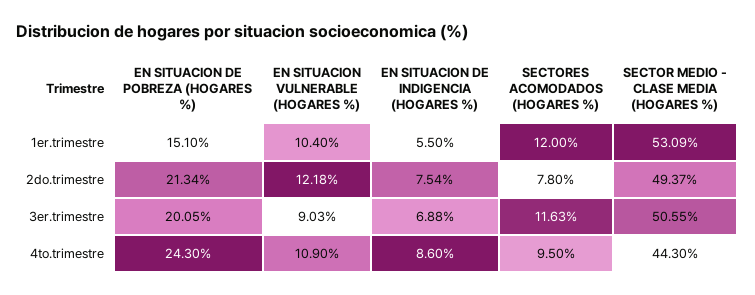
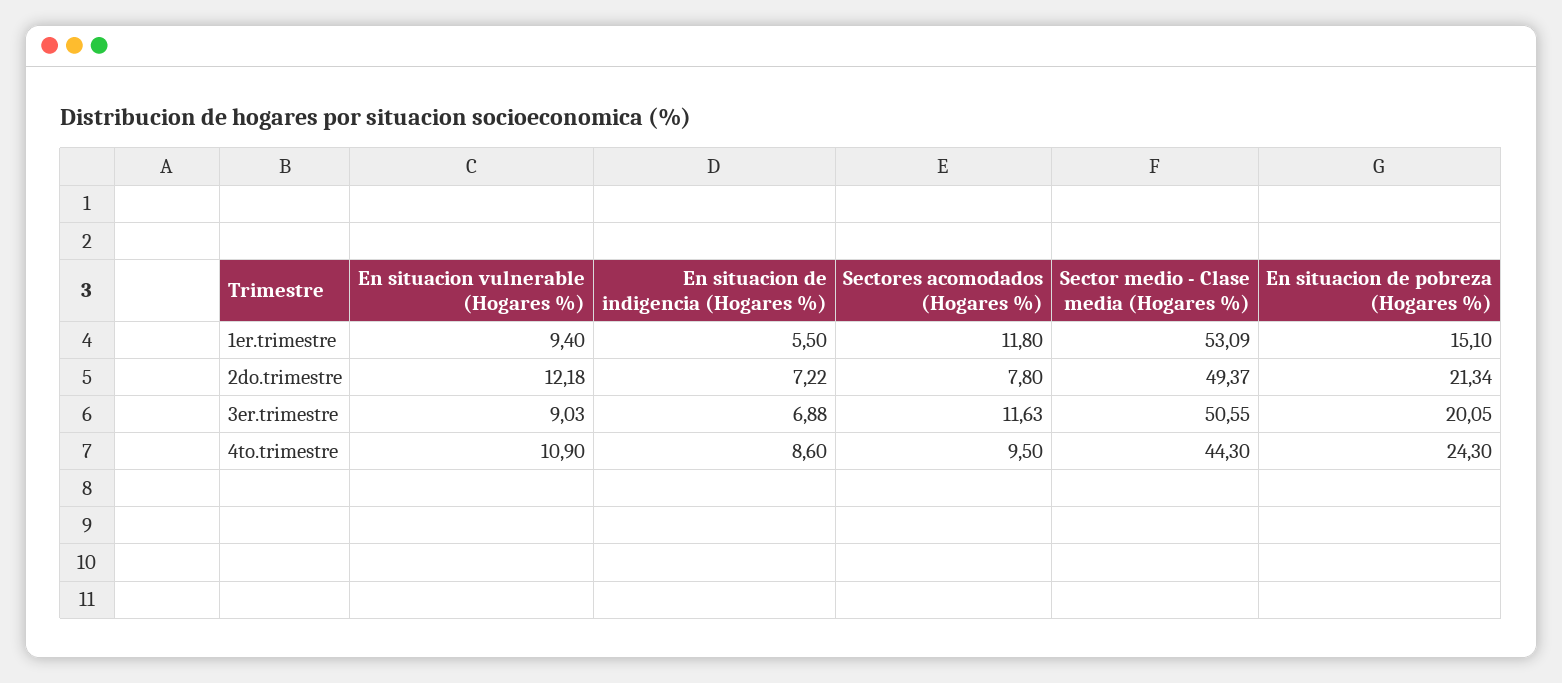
  {
    "EN SITUACION DE POBREZA (HOGARES %)": {
      "1er.trimestre": 15.1,
      "2do.trimestre": 21.34,
      "3er.trimestre": 20.05,
      "4to.trimestre": 24.3
    },
    "EN SITUACION VULNERABLE (HOGARES %)": {
-     "1er.trimestre": 10.4,
+     "1er.trimestre": 9.4,
      "2do.trimestre": 12.18,
      "3er.trimestre": 9.03,
      "4to.trimestre": 10.9
    },
    "EN SITUACION DE INDIGENCIA (HOGARES %)": {
      "1er.trimestre": 5.5,
-     "2do.trimestre": 7.54,
+     "2do.trimestre": 7.22,
      "3er.trimestre": 6.88,
      "4to.trimestre": 8.6
    },
    "SECTORES ACOMODADOS (HOGARES %)": {
-     "1er.trimestre": 12,
+     "1er.trimestre": 11.8,
      "2do.trimestre": 7.8,
      "3er.trimestre": 11.63,
      "4to.trimestre": 9.5
    },
    "SECTOR MEDIO - CLASE MEDIA (HOGARES %)": {
      "1er.trimestre": 53.09,
      "2do.trimestre": 49.37,
      "3er.trimestre": 50.55,
      "4to.trimestre": 44.3
    }
  }

